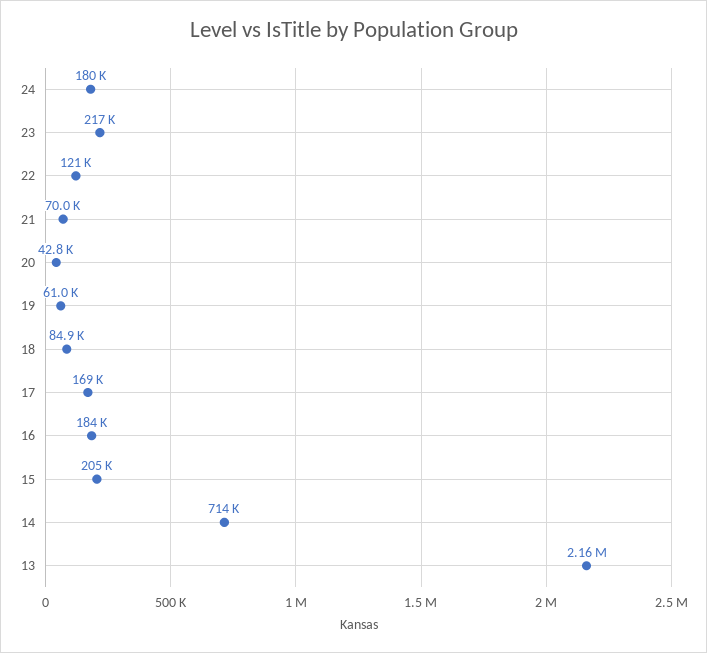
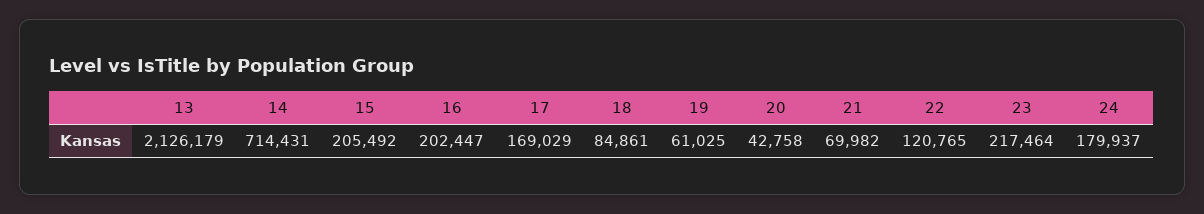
  {
    "24": 179937,
    "23": 217464,
    "22": 120765,
    "21": 69982,
    "20": 42758,
    "19": 61025,
    "18": 84861,
    "17": 169029,
-   "16": 184000,
+   "16": 202447,
    "15": 205492,
    "14": 714431,
-   "13": 2160000
+   "13": 2126179
  }

